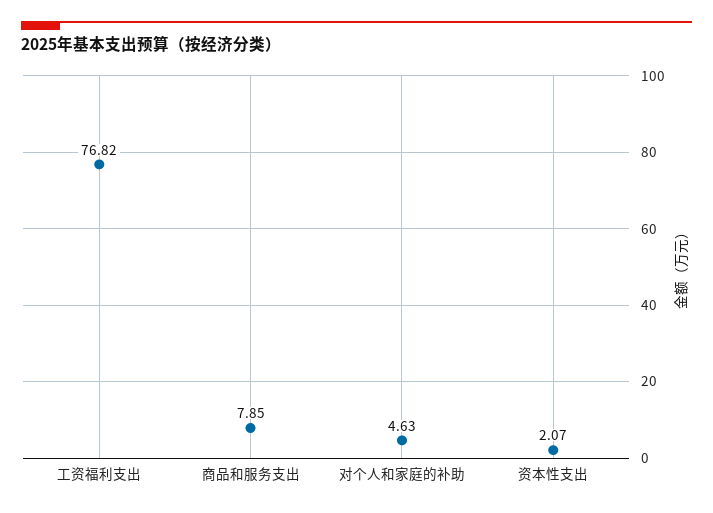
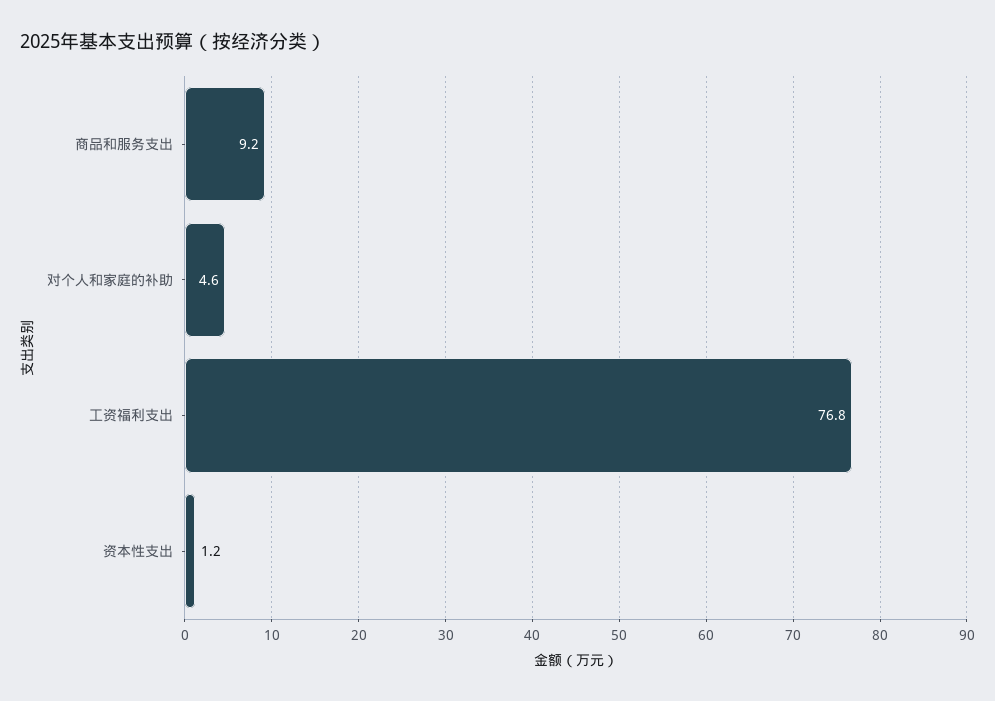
  {
    "工资福利支出": 76.82,
-   "商品和服务支出": 7.85,
+   "商品和服务支出": 9.2,
    "对个人和家庭的补助": 4.63,
-   "资本性支出": 2.07
+   "资本性支出": 1.2
  }

